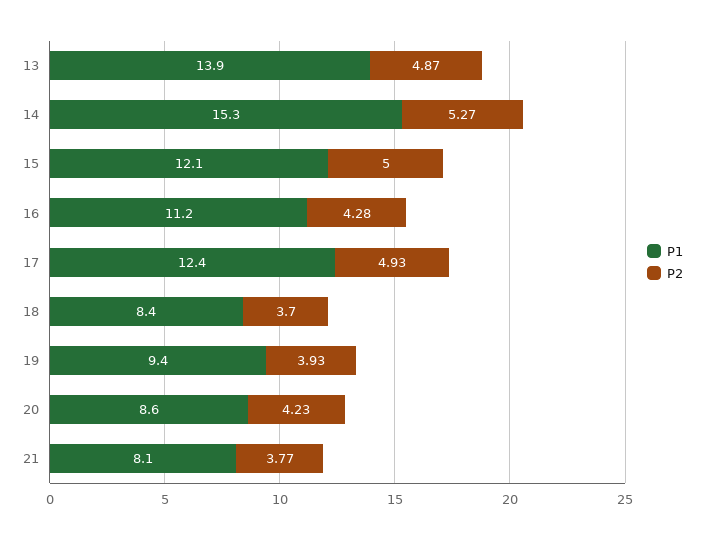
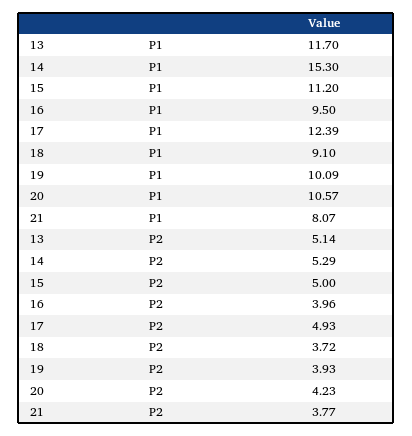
  {
    "P1": {
-     "13": 13.9,
+     "13": 11.7,
      "14": 15.3,
-     "15": 12.1,
+     "15": 11.2,
-     "16": 11.2,
+     "16": 9.5,
      "17": 12.39,
-     "18": 8.4,
+     "18": 9.1,
-     "19": 9.4,
+     "19": 10.09,
-     "20": 8.6,
+     "20": 10.57,
      "21": 8.07
    },
    "P2": {
-     "13": 4.87,
+     "13": 5.14,
-     "14": 5.27,
+     "14": 5.29,
      "15": 5,
-     "16": 4.28,
+     "16": 3.96,
      "17": 4.93,
-     "18": 3.7,
+     "18": 3.72,
      "19": 3.93,
      "20": 4.23,
      "21": 3.77
    }
  }

